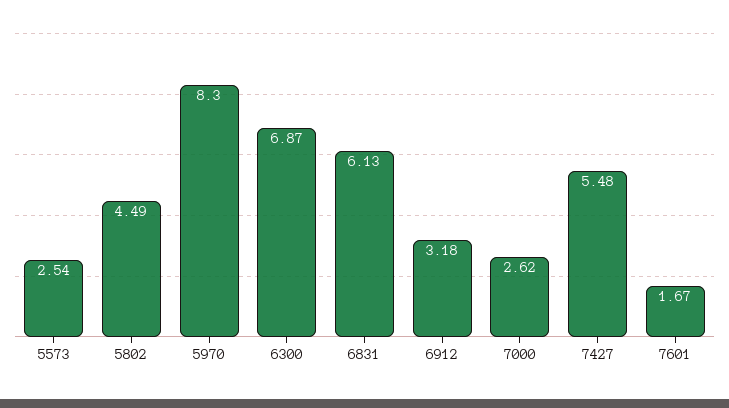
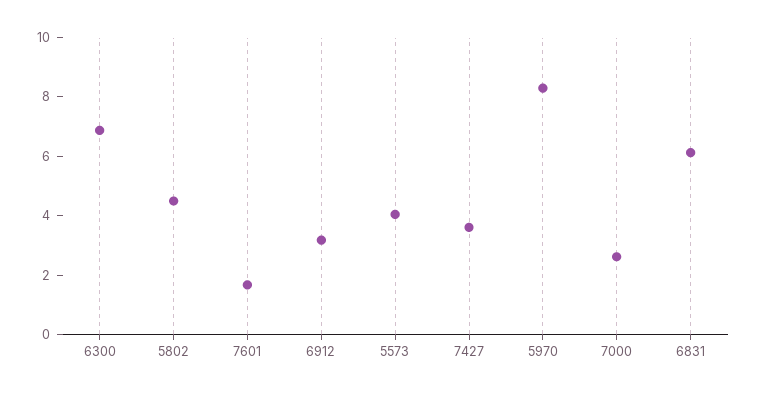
  {
-   "5573": 2.54,
+   "5573": 4,
    "5802": 4.49,
    "5970": 8.3,
    "6300": 6.87,
    "6831": 6.13,
    "6912": 3.18,
    "7000": 2.62,
-   "7427": 5.48,
+   "7427": 3.5,
    "7601": 1.67
  }

